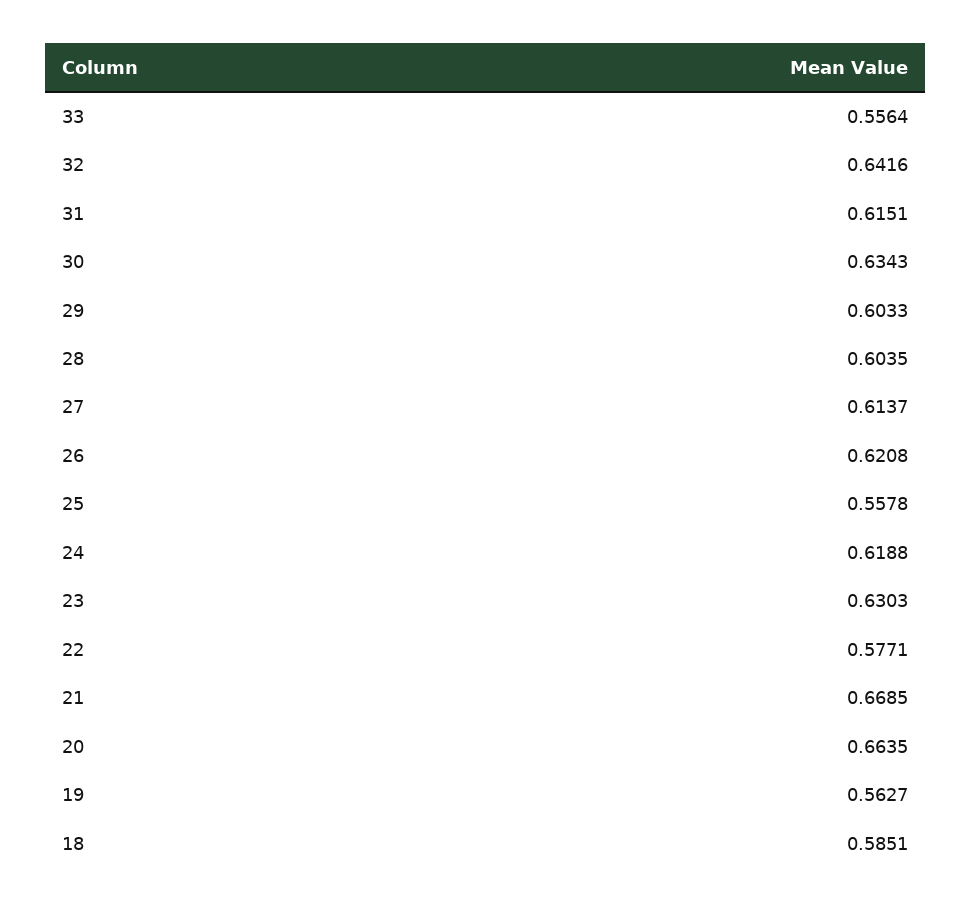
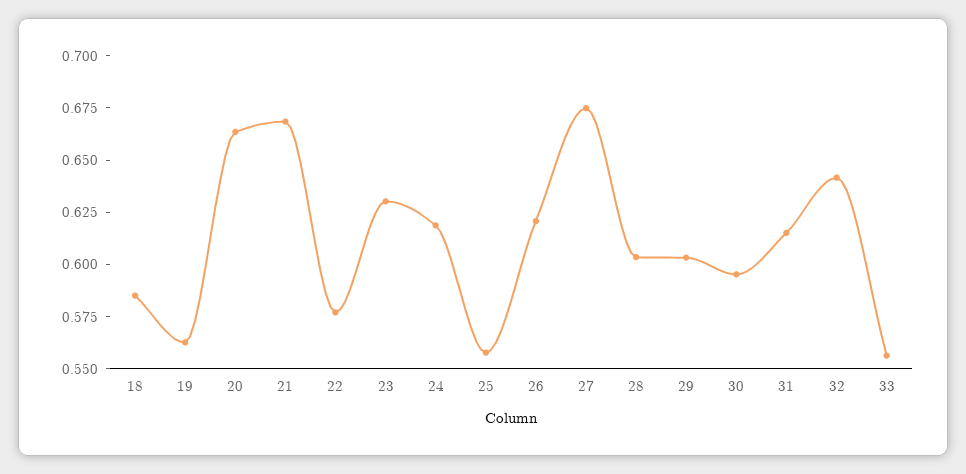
  {
    "33": 0.5564,
    "32": 0.6416,
    "31": 0.6151,
-   "30": 0.6343,
+   "30": 0.595,
    "29": 0.6033,
    "28": 0.6035,
-   "27": 0.6137,
+   "27": 0.675,
    "26": 0.6208,
    "25": 0.5578,
    "24": 0.6188,
    "23": 0.6303,
    "22": 0.5771,
    "21": 0.6685,
    "20": 0.6635,
    "19": 0.5627,
    "18": 0.5851
  }

